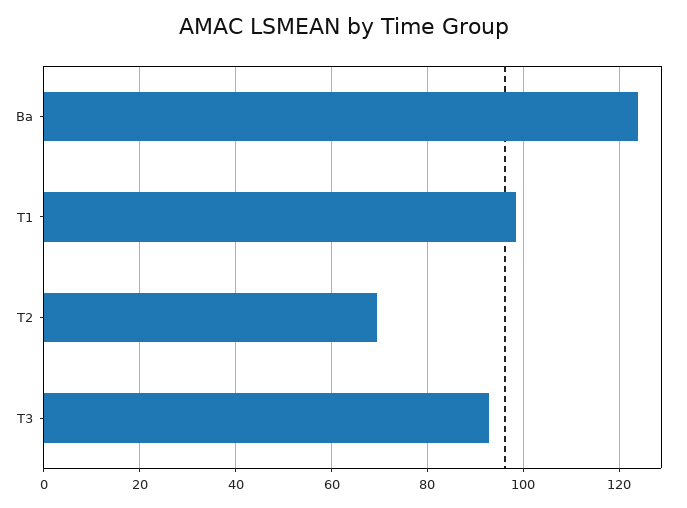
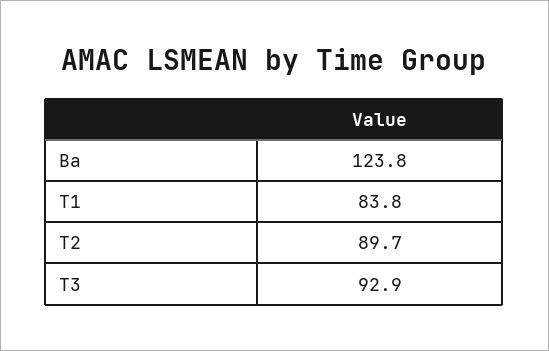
  {
    "Ba": 123.8,
-   "T1": 98,
+   "T1": 83.8,
-   "T2": 70,
+   "T2": 89.7,
    "T3": 92.9
  }

